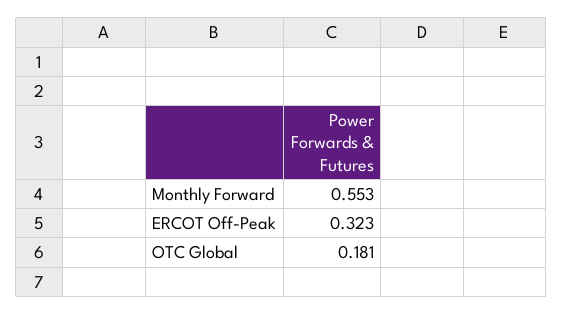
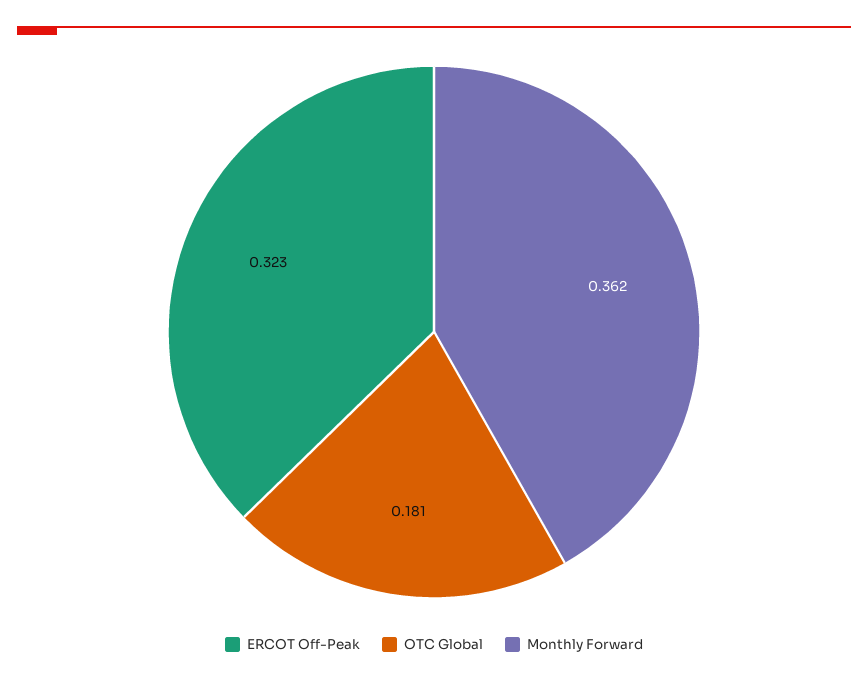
  {
-   "Monthly Forward": 0.553,
+   "Monthly Forward": 0.362,
    "ERCOT Off-Peak": 0.323,
    "OTC Global": 0.181
  }

